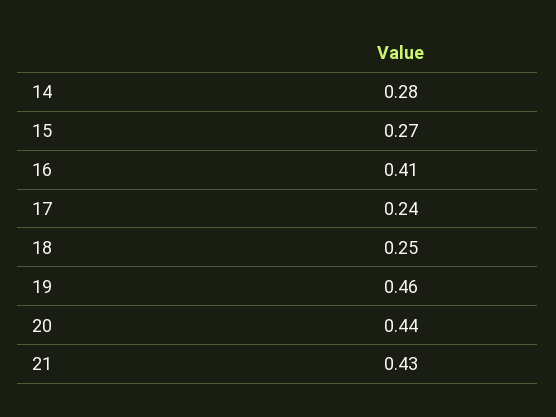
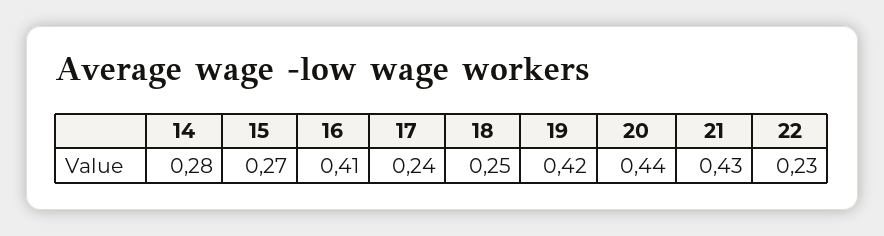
  {
    "14": 0.28,
    "15": 0.27,
    "16": 0.41,
    "17": 0.24,
    "18": 0.25,
-   "19": 0.46,
+   "19": 0.42,
    "20": 0.44,
-   "21": 0.43
+   "21": 0.43,
+   "22": 0.23
  }

